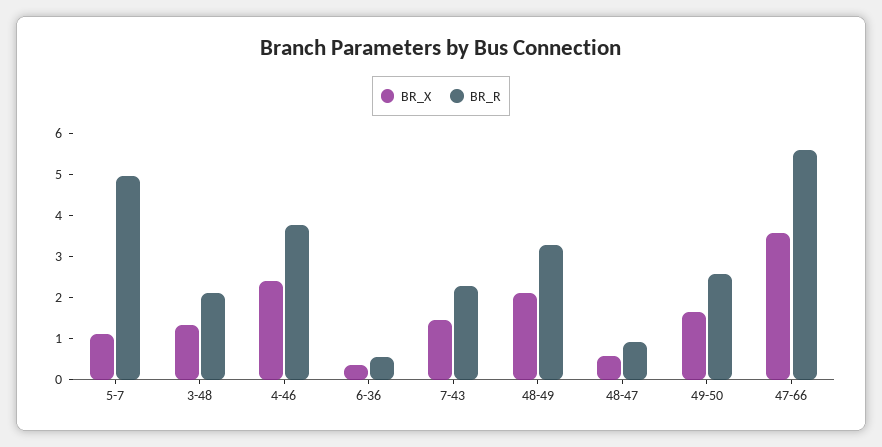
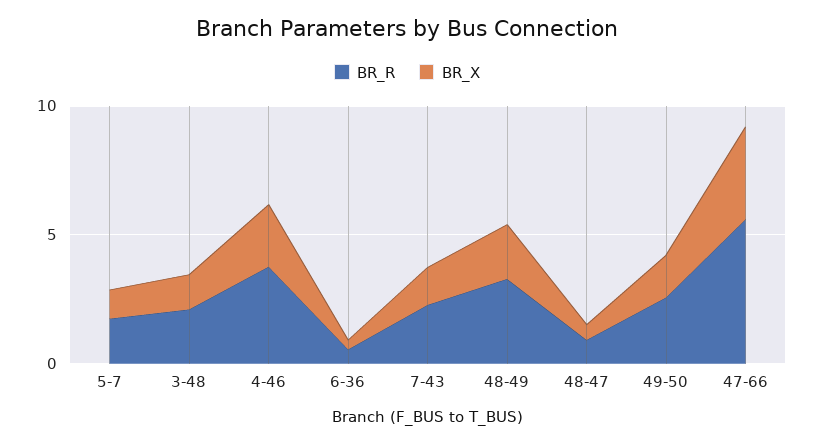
  {
    "BR_X": {
      "5-7": 1.2,
      "3-48": 1.4,
      "4-46": 2.4,
      "6-36": 0.4,
      "7-43": 1.4,
      "48-49": 2.2,
      "48-47": 0.6,
      "49-50": 1.6,
      "47-66": 3.6
    },
    "BR_R": {
-     "5-7": 5,
+     "5-7": 2,
      "3-48": 2.2,
      "4-46": 3.8,
      "6-36": 0.6,
      "7-43": 2.2,
      "48-49": 3.2,
      "48-47": 1,
      "49-50": 2.6,
      "47-66": 5.6
    }
  }

